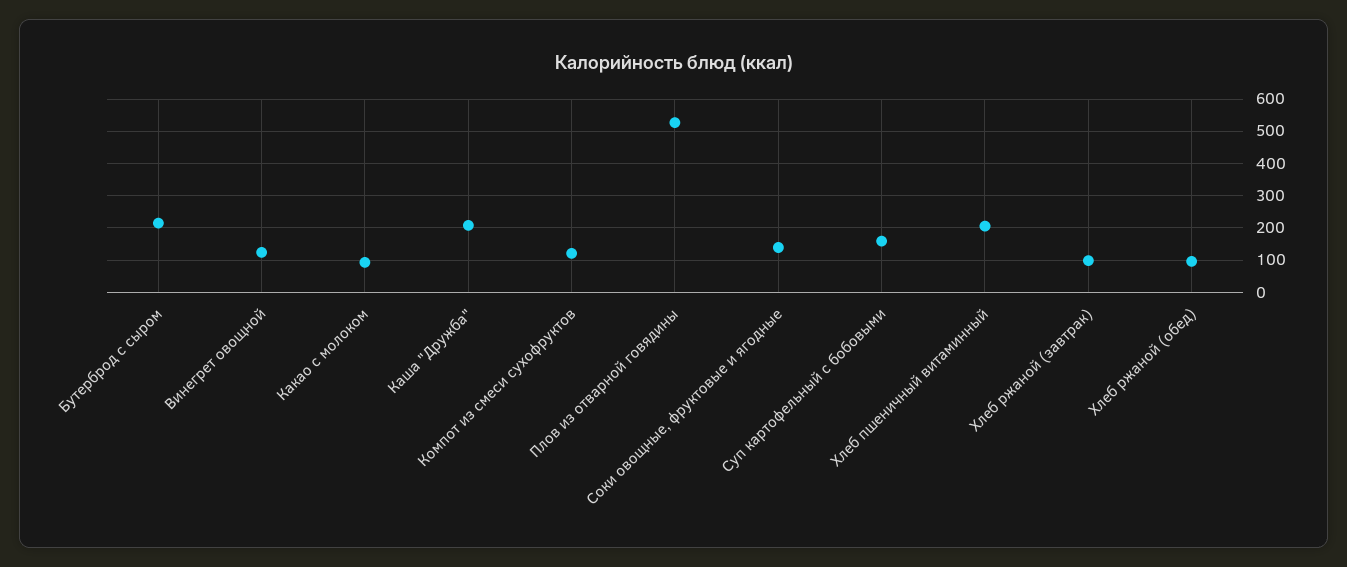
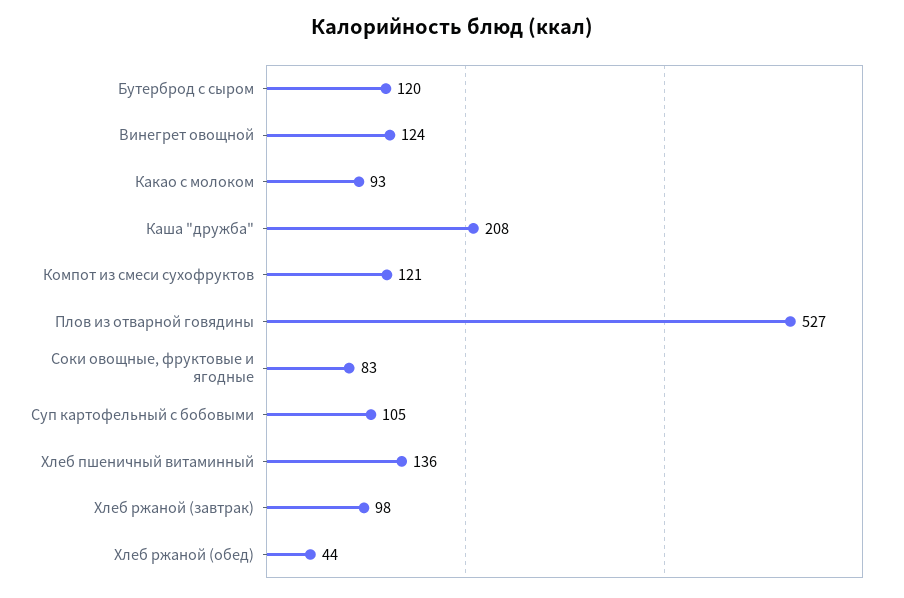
  {
-   "Бутерброд с сыром": 220,
+   "Бутерброд с сыром": 120,
    "Винегрет овощной": 124,
    "Какао с молоком": 93,
    "Каша \"Дружба\"": 208,
    "Компот из смеси сухофруктов": 121,
    "Плов из отварной говядины": 527,
-   "Соки овощные, фруктовые и ягодные": 140,
+   "Соки овощные, фруктовые и ягодные": 83,
-   "Суп картофельный с бобовыми": 160,
+   "Суп картофельный с бобовыми": 105,
-   "Хлеб пшеничный витаминный": 200,
+   "Хлеб пшеничный витаминный": 136,
    "Хлеб ржаной (завтрак)": 98,
-   "Хлеб ржаной (обед)": 100
+   "Хлеб ржаной (обед)": 44
  }

